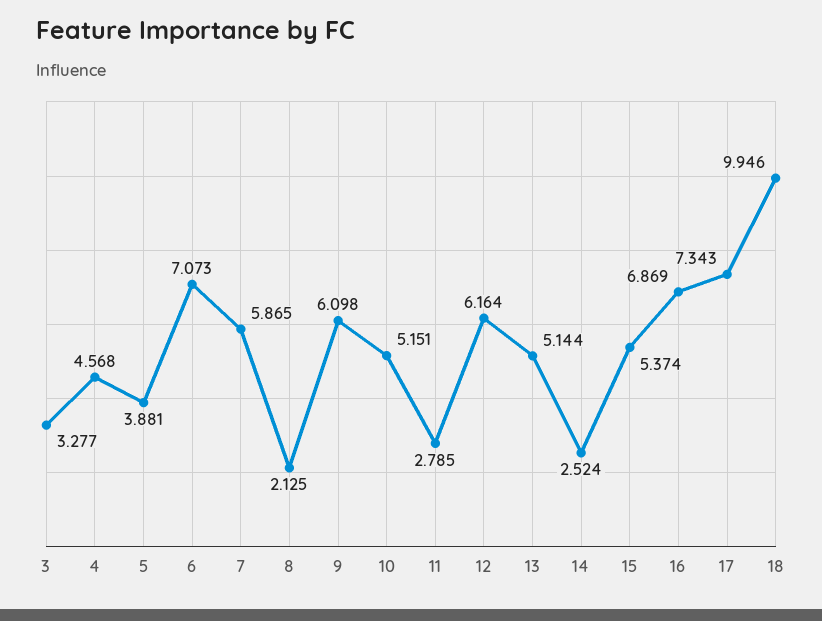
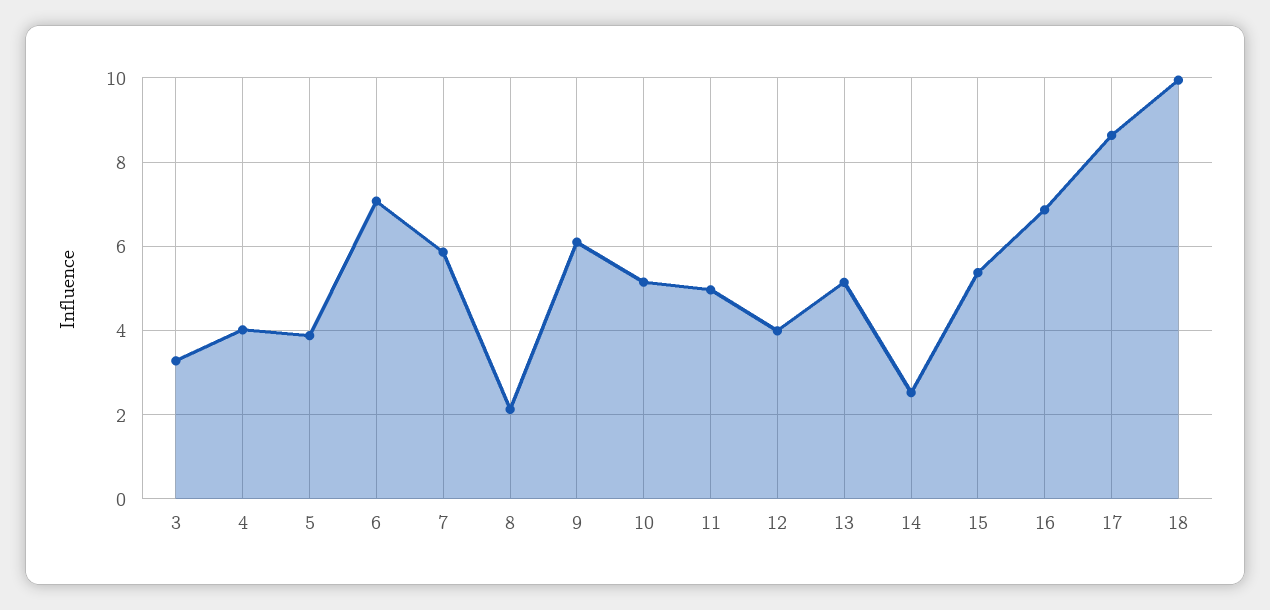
  {
    "3": 3.277,
-   "4": 4.568,
+   "4": 4,
    "5": 3.881,
    "6": 7.073,
    "7": 5.865,
    "8": 2.125,
    "9": 6.098,
    "10": 5.151,
-   "11": 2.785,
+   "11": 5,
-   "12": 6.164,
+   "12": 4,
    "13": 5.144,
    "14": 2.524,
    "15": 5.374,
    "16": 6.869,
-   "17": 7.343,
+   "17": 8.6,
    "18": 9.946
  }

